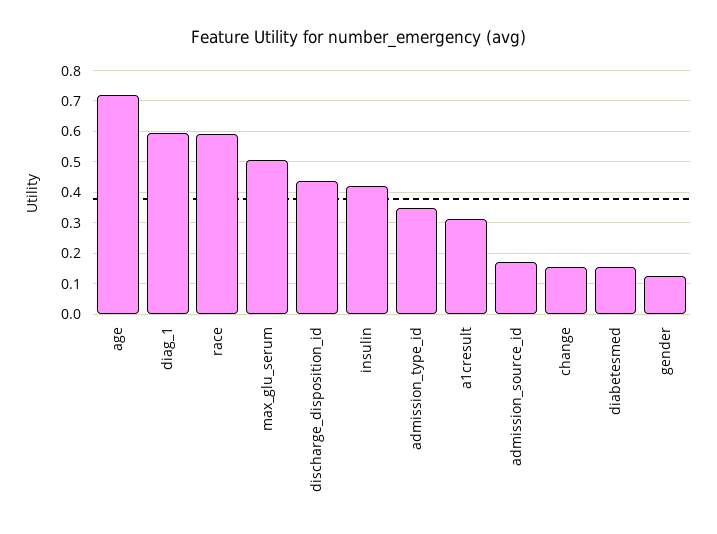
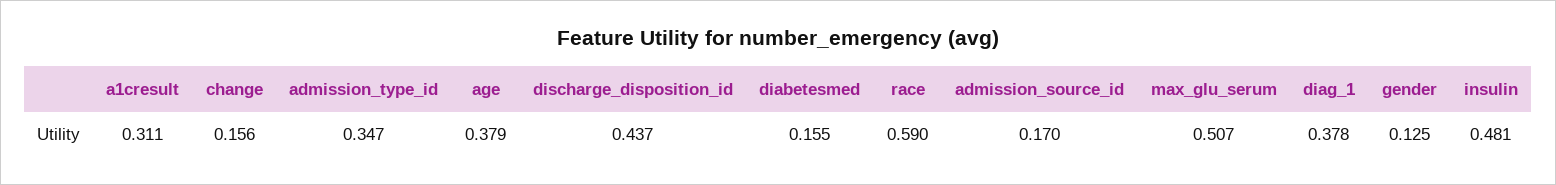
  {
-   "age": 0.72,
+   "age": 0.379,
-   "diag_1": 0.6,
+   "diag_1": 0.378,
    "race": 0.59,
    "max_glu_serum": 0.507,
    "discharge_disposition_id": 0.437,
-   "insulin": 0.42,
+   "insulin": 0.481,
    "admission_type_id": 0.347,
    "a1cresult": 0.311,
    "admission_source_id": 0.17,
    "change": 0.156,
    "diabetesmed": 0.155,
    "gender": 0.125
  }

